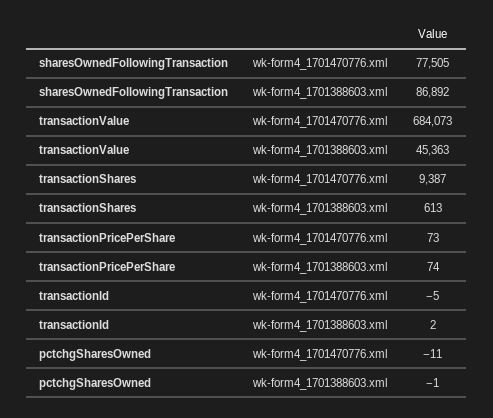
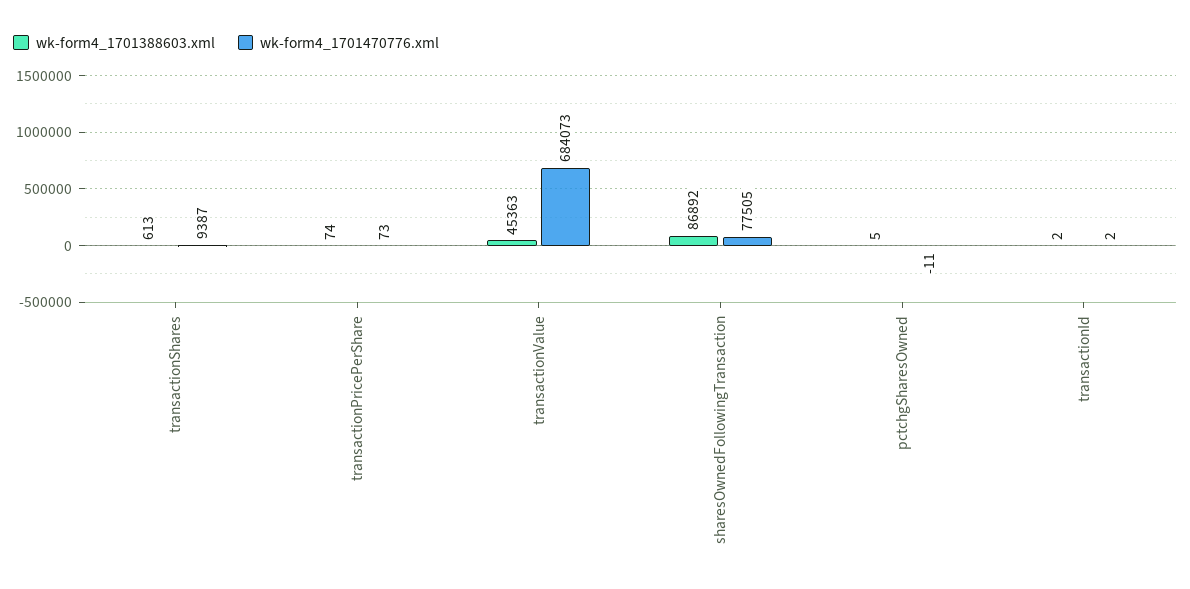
  {
    "wk-form4_1701470776.xml": {
      "sharesOwnedFollowingTransaction": 77505,
      "transactionValue": 684073,
      "transactionShares": 9387,
      "transactionPricePerShare": 73,
-     "transactionId": -5,
+     "transactionId": 2,
      "pctchgSharesOwned": -11
    },
    "wk-form4_1701388603.xml": {
      "sharesOwnedFollowingTransaction": 86892,
      "transactionValue": 45363,
      "transactionShares": 613,
      "transactionPricePerShare": 74,
      "transactionId": 2,
-     "pctchgSharesOwned": -1
+     "pctchgSharesOwned": 5
    }
  }

